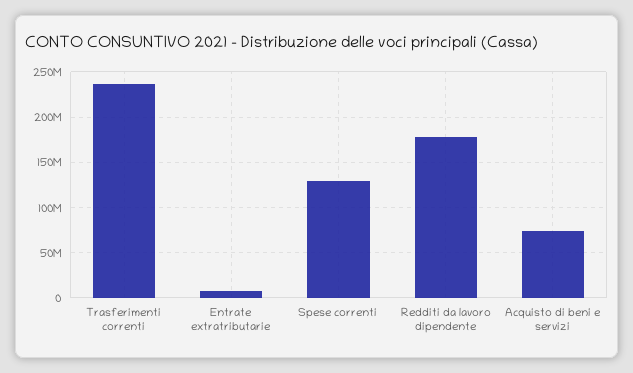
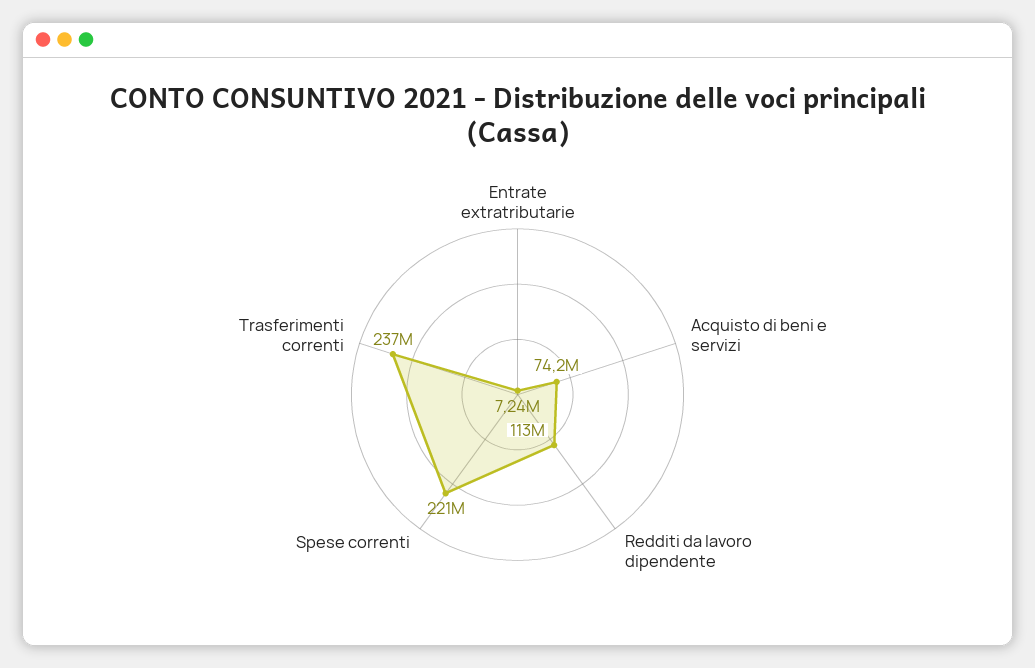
  {
    "Trasferimenti correnti": 237000000,
    "Entrate extratributarie": 7240000,
-   "Spese correnti": 130000000,
+   "Spese correnti": 221000000,
-   "Redditi da lavoro dipendente": 180000000,
+   "Redditi da lavoro dipendente": 113000000,
    "Acquisto di beni e servizi": 74200000
  }

